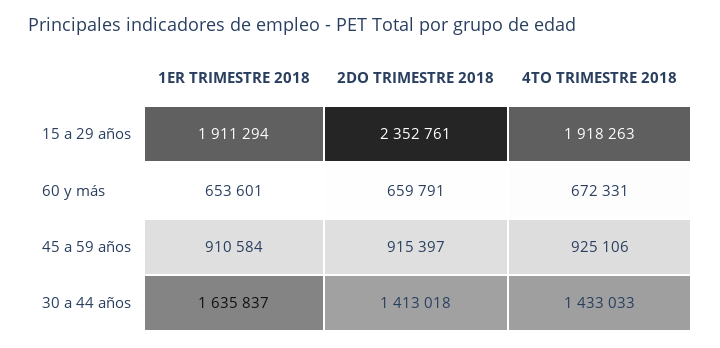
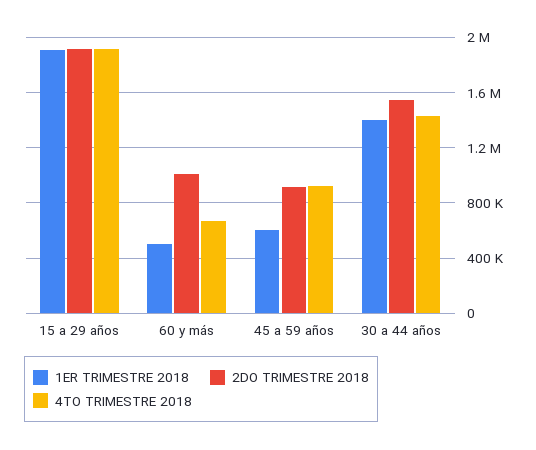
  {
    "1ER TRIMESTRE 2018": {
      "15 a 29 años": 1911294,
-     "60 y más": 653601,
+     "60 y más": 500000,
-     "45 a 59 años": 910584,
+     "45 a 59 años": 600000,
-     "30 a 44 años": 1635837
+     "30 a 44 años": 1400000
    },
    "2DO TRIMESTRE 2018": {
-     "15 a 29 años": 2352761,
+     "15 a 29 años": 1900000,
-     "60 y más": 659791,
+     "60 y más": 1000000,
      "45 a 59 años": 915397,
-     "30 a 44 años": 1413018
+     "30 a 44 años": 1550000
    },
    "4TO TRIMESTRE 2018": {
      "15 a 29 años": 1918263,
      "60 y más": 672331,
      "45 a 59 años": 925106,
      "30 a 44 años": 1433033
    }
  }

